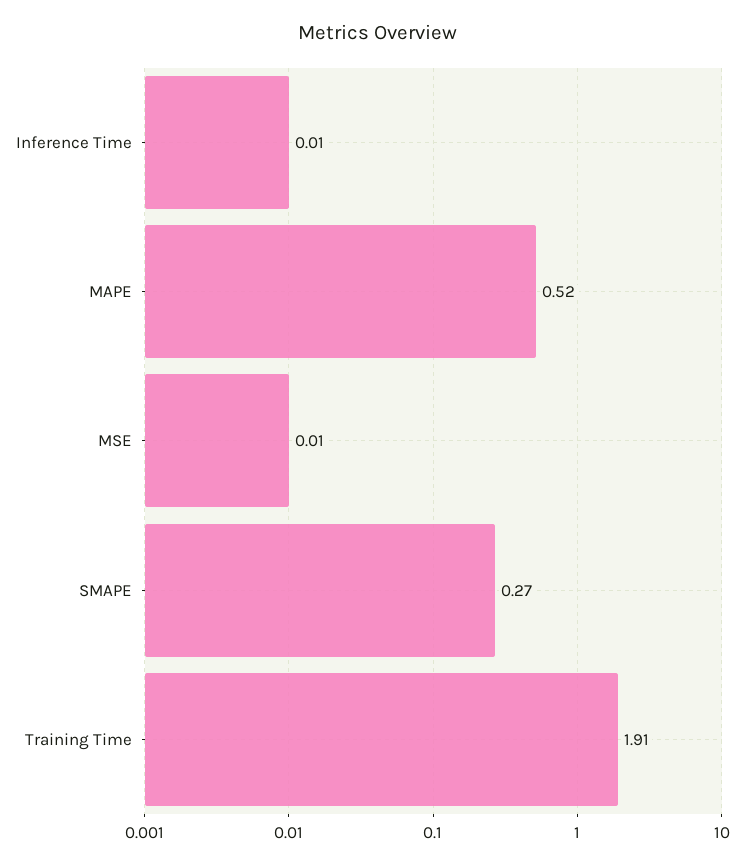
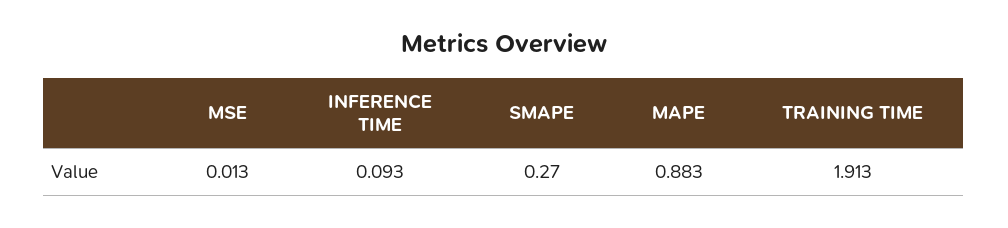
  {
-   "Inference Time": 0.01,
+   "Inference Time": 0.093,
-   "MAPE": 0.52,
+   "MAPE": 0.883,
    "MSE": 0.013,
    "SMAPE": 0.27,
    "Training Time": 1.913
  }

